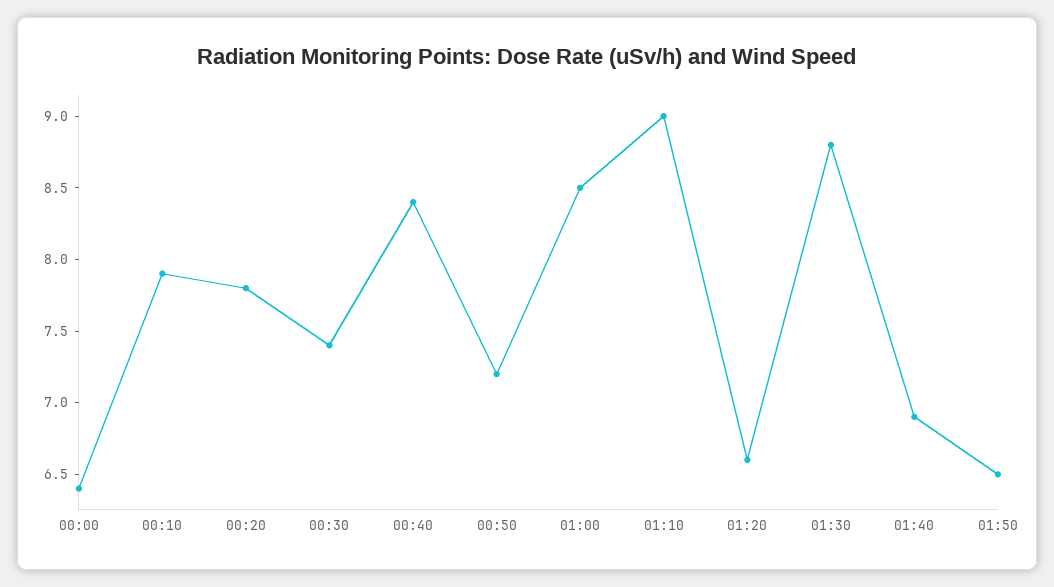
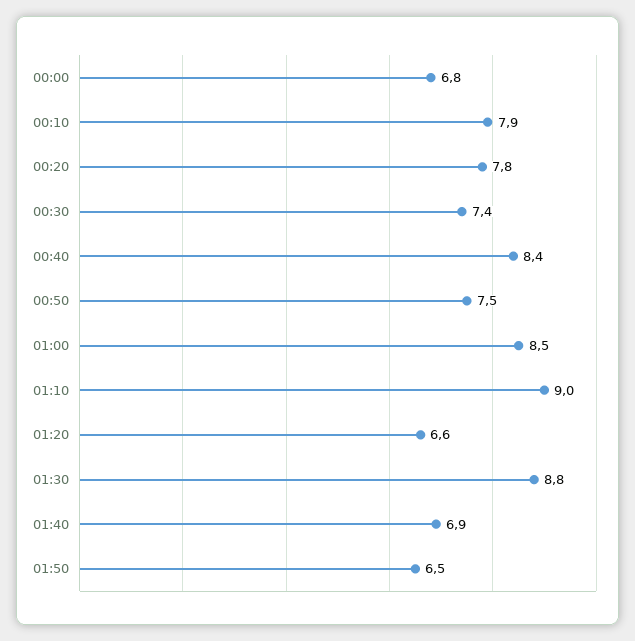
  {
-   "00:00": 6.4,
+   "00:00": 6.8,
    "00:10": 7.9,
    "00:20": 7.8,
    "00:30": 7.4,
    "00:40": 8.4,
-   "00:50": 7.2,
+   "00:50": 7.5,
    "01:00": 8.5,
    "01:10": 9,
    "01:20": 6.6,
    "01:30": 8.8,
    "01:40": 6.9,
    "01:50": 6.5
  }

